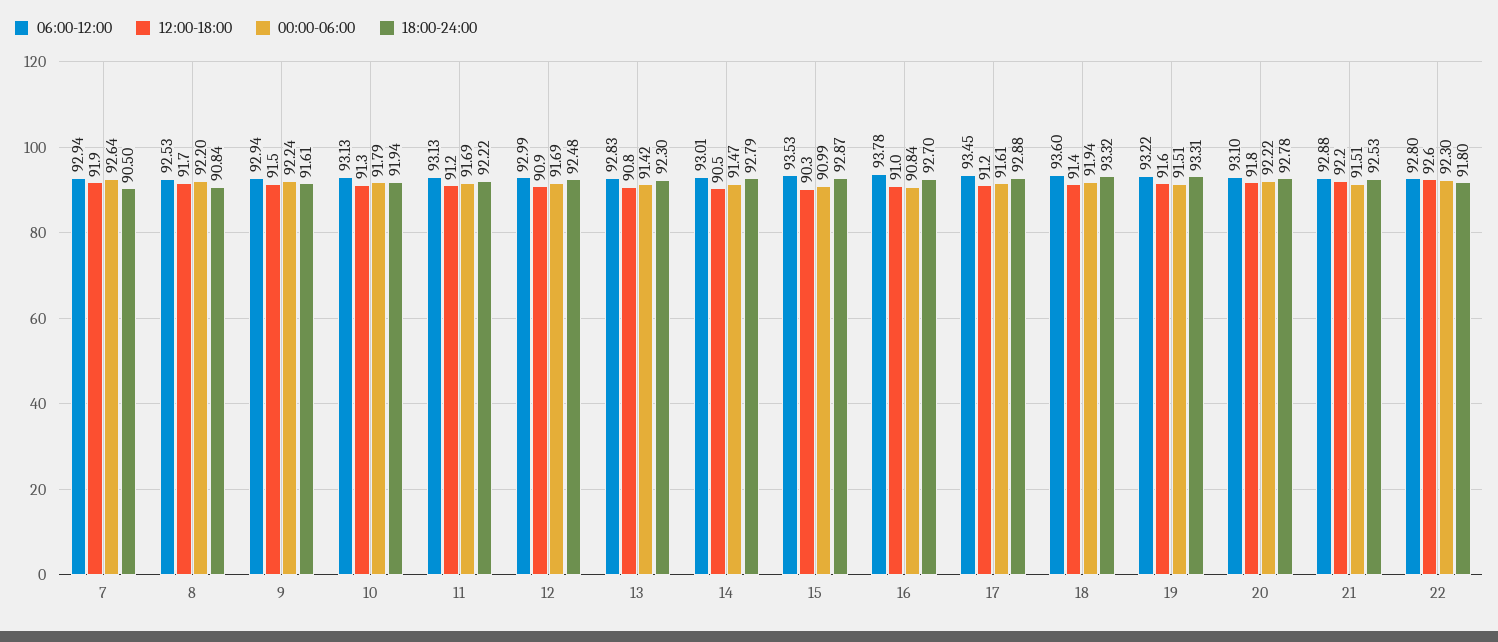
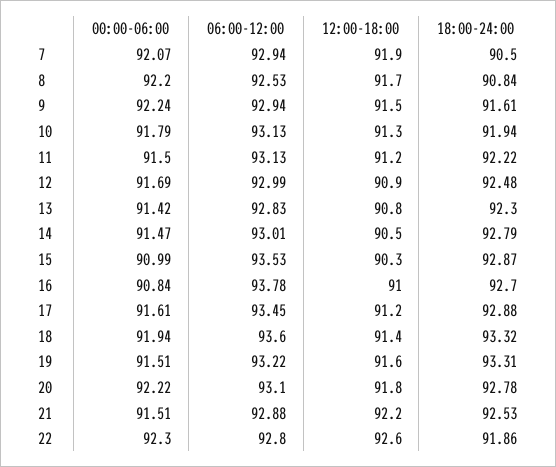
  {
    "06:00-12:00": {
      "7": 92.94,
      "8": 92.53,
      "9": 92.94,
      "10": 93.13,
      "11": 93.13,
      "12": 92.99,
      "13": 92.83,
      "14": 93.01,
      "15": 93.53,
      "16": 93.78,
      "17": 93.45,
      "18": 93.6,
      "19": 93.22,
      "20": 93.1,
      "21": 92.88,
      "22": 92.8
    },
    "12:00-18:00": {
      "7": 91.9,
      "8": 91.7,
      "9": 91.5,
      "10": 91.3,
      "11": 91.2,
      "12": 90.9,
      "13": 90.8,
      "14": 90.5,
      "15": 90.3,
      "16": 91,
      "17": 91.2,
      "18": 91.4,
      "19": 91.6,
      "20": 91.8,
      "21": 92.2,
      "22": 92.6
    },
    "00:00-06:00": {
-     "7": 92.64,
+     "7": 92.07,
      "8": 92.2,
      "9": 92.24,
      "10": 91.79,
-     "11": 91.69,
+     "11": 91.5,
      "12": 91.69,
      "13": 91.42,
      "14": 91.47,
      "15": 90.99,
      "16": 90.84,
      "17": 91.61,
      "18": 91.94,
      "19": 91.51,
      "20": 92.22,
      "21": 91.51,
      "22": 92.3
    },
    "18:00-24:00": {
      "7": 90.5,
      "8": 90.84,
      "9": 91.61,
      "10": 91.94,
      "11": 92.22,
      "12": 92.48,
      "13": 92.3,
      "14": 92.79,
      "15": 92.87,
      "16": 92.7,
      "17": 92.88,
      "18": 93.32,
      "19": 93.31,
      "20": 92.78,
      "21": 92.53,
-     "22": 91.8
+     "22": 91.86
    }
  }

